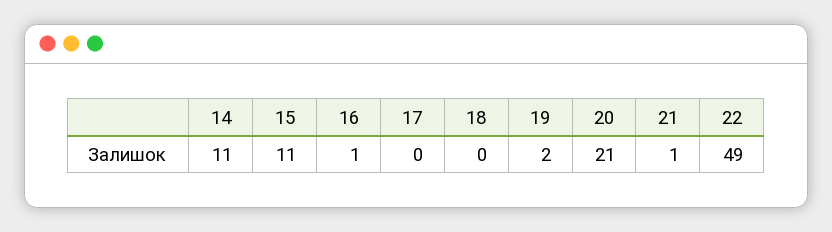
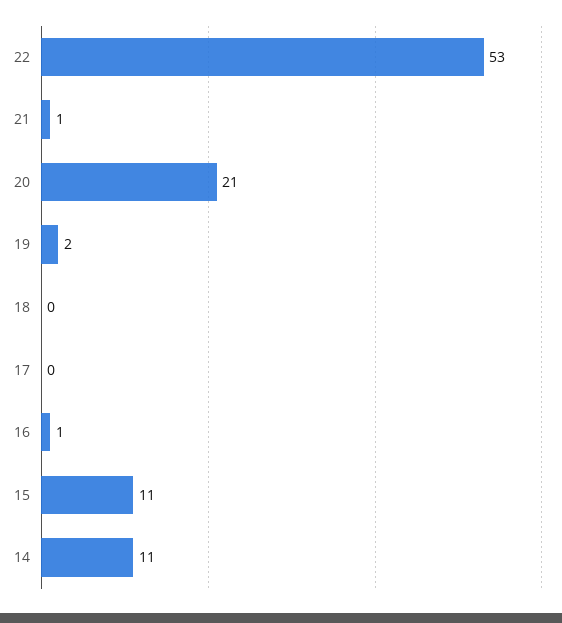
  {
    "14": 11,
    "15": 11,
    "16": 1,
    "17": 0,
    "18": 0,
    "19": 2,
    "20": 21,
    "21": 1,
-   "22": 49
+   "22": 53
  }

